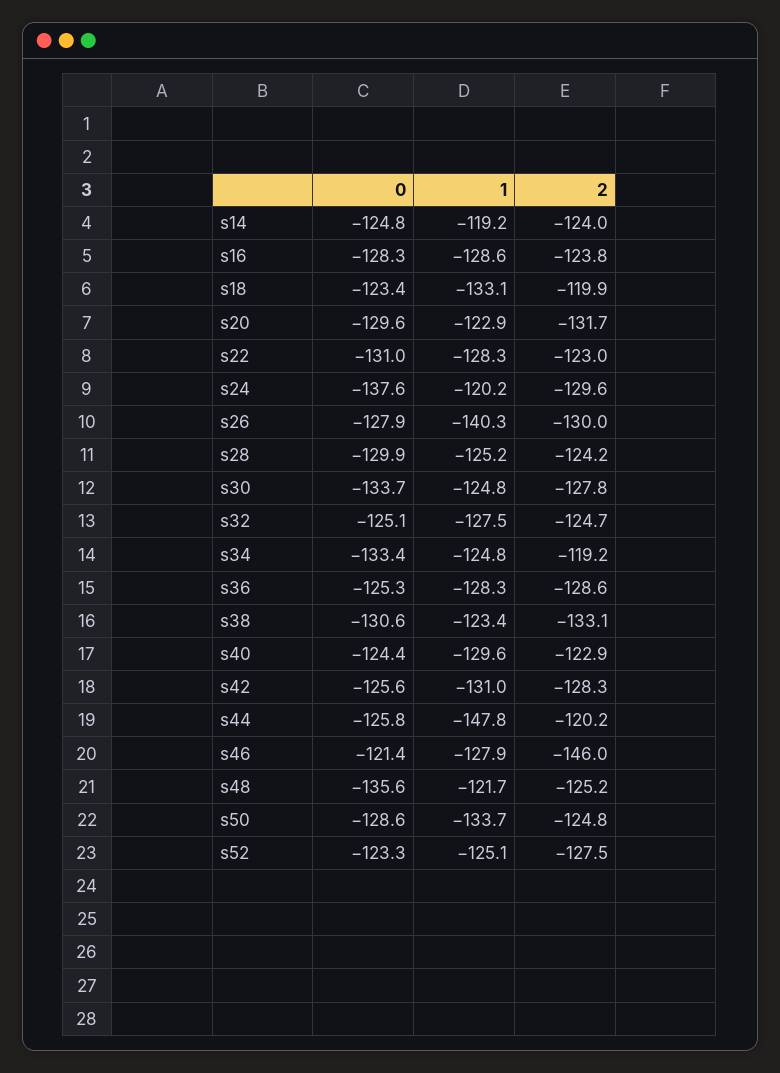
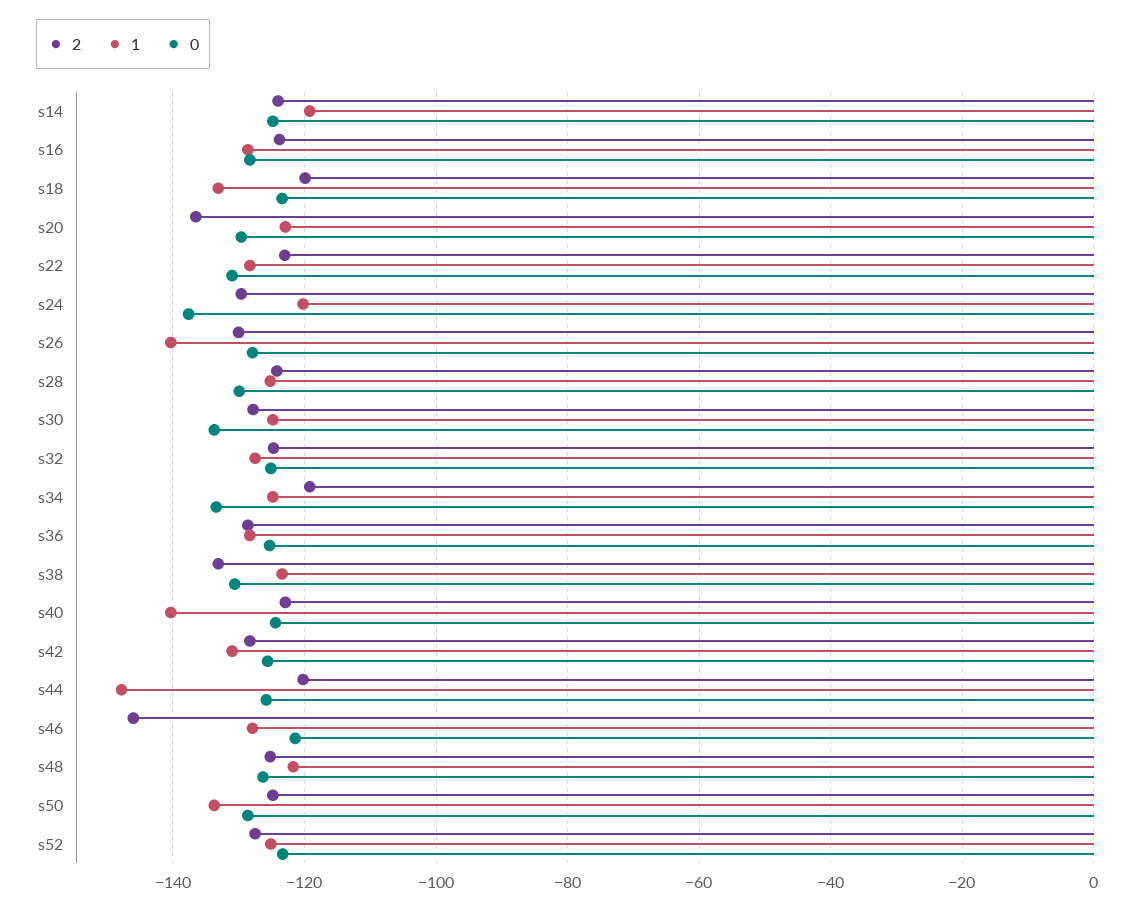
  {
    "0": {
      "s14": -124.8,
      "s16": -128.3,
      "s18": -123.4,
      "s20": -129.6,
      "s22": -131,
      "s24": -137.6,
      "s26": -127.9,
      "s28": -129.9,
      "s30": -133.7,
      "s32": -125.1,
      "s34": -133.4,
      "s36": -125.3,
      "s38": -130.6,
      "s40": -124.4,
      "s42": -125.6,
      "s44": -125.8,
      "s46": -121.4,
-     "s48": -135.6,
+     "s48": -126,
      "s50": -128.6,
      "s52": -123.3
    },
    "1": {
      "s14": -119.2,
      "s16": -128.6,
      "s18": -133.1,
      "s20": -122.9,
      "s22": -128.3,
      "s24": -120.2,
      "s26": -140.3,
      "s28": -125.2,
      "s30": -124.8,
      "s32": -127.5,
      "s34": -124.8,
      "s36": -128.3,
      "s38": -123.4,
-     "s40": -129.6,
+     "s40": -140,
      "s42": -131,
      "s44": -147.8,
      "s46": -127.9,
      "s48": -121.7,
      "s50": -133.7,
      "s52": -125.1
    },
    "2": {
      "s14": -124,
      "s16": -123.8,
      "s18": -119.9,
-     "s20": -131.7,
+     "s20": -136,
      "s22": -123,
      "s24": -129.6,
      "s26": -130,
      "s28": -124.2,
      "s30": -127.8,
      "s32": -124.7,
      "s34": -119.2,
      "s36": -128.6,
      "s38": -133.1,
      "s40": -122.9,
      "s42": -128.3,
      "s44": -120.2,
      "s46": -146,
      "s48": -125.2,
      "s50": -124.8,
      "s52": -127.5
    }
  }

